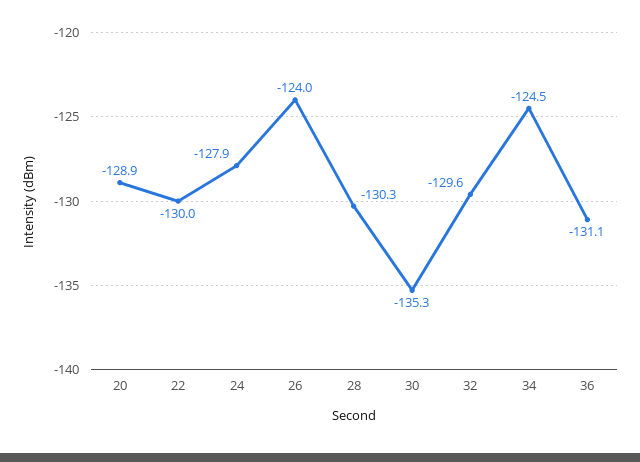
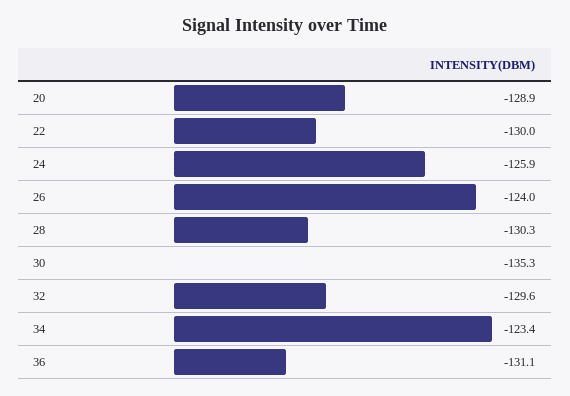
  {
    "20": -128.9,
    "22": -130,
-   "24": -127.9,
+   "24": -125.9,
    "26": -124,
    "28": -130.3,
    "30": -135.3,
    "32": -129.6,
-   "34": -124.5,
+   "34": -123.4,
    "36": -131.1
  }

